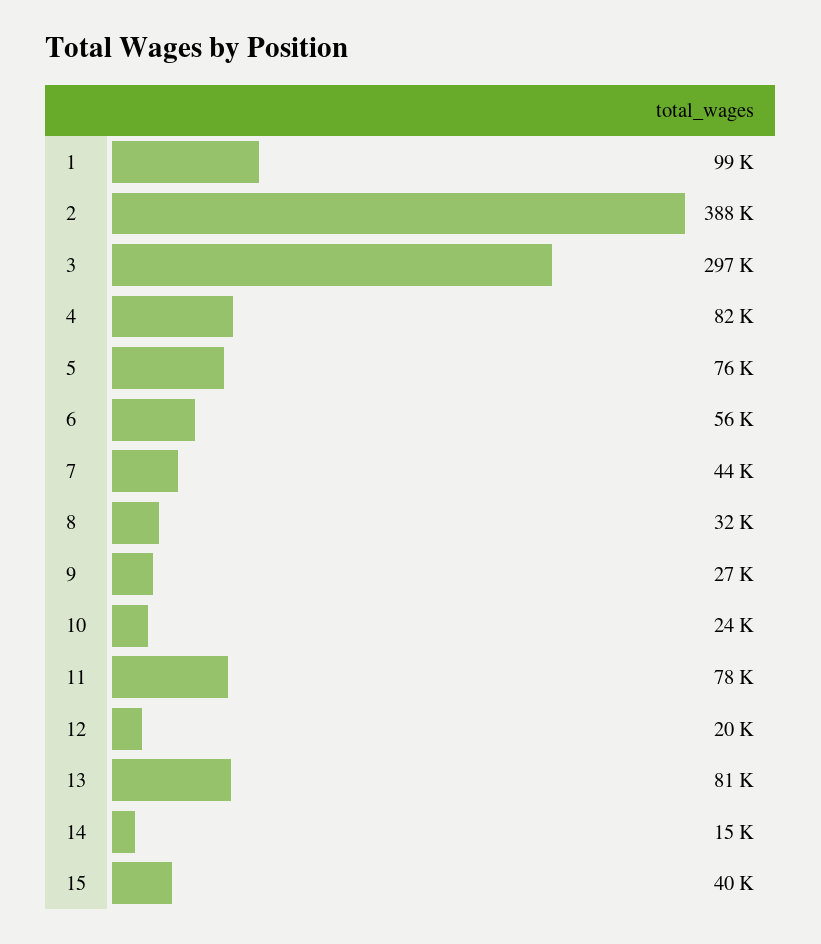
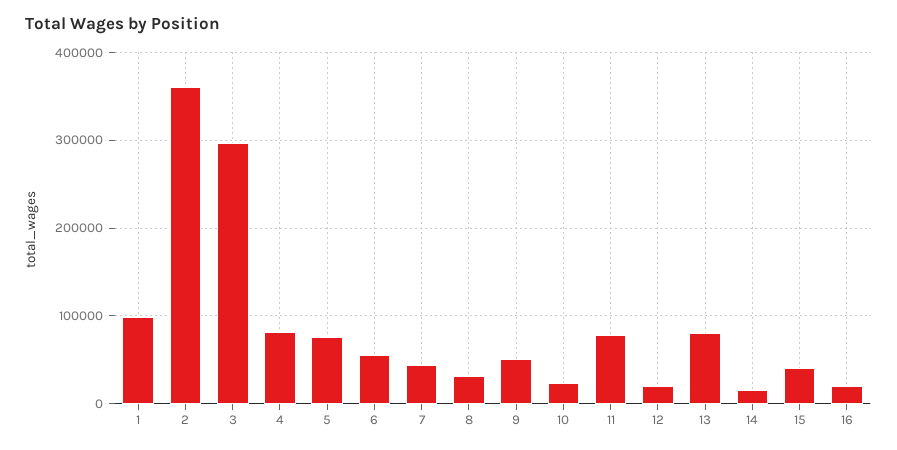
  {
    "1": 99000,
-   "2": 388000,
+   "2": 360000,
    "3": 297000,
    "4": 82000,
    "5": 76000,
    "6": 56000,
    "7": 44000,
    "8": 32000,
-   "9": 27000,
+   "9": 50000,
    "10": 24000,
    "11": 78000,
    "12": 20000,
    "13": 81000,
    "14": 15000,
-   "15": 40000
+   "15": 40000,
+   "16": 20000
  }

